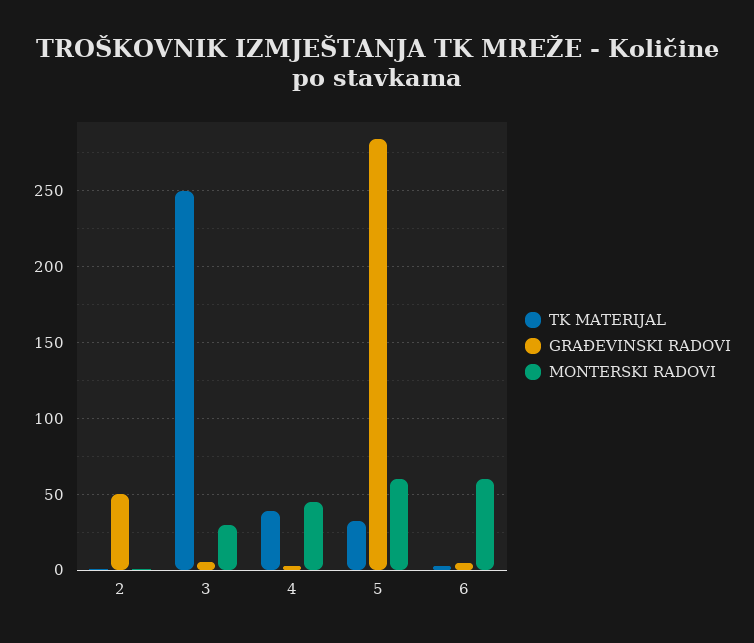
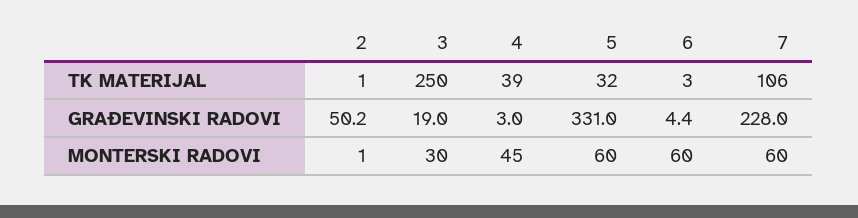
  {
    "TK MATERIJAL": {
      "2": 1,
      "3": 250,
      "4": 39,
      "5": 32,
-     "6": 3
+     "6": 3,
+     "7": 106
    },
    "GRAĐEVINSKI RADOVI": {
      "2": 50.2,
-     "3": 5,
+     "3": 19,
      "4": 3,
-     "5": 285,
+     "5": 331,
-     "6": 4.4
+     "6": 4.4,
+     "7": 228
    },
    "MONTERSKI RADOVI": {
      "2": 1,
      "3": 30,
      "4": 45,
      "5": 60,
-     "6": 60
+     "6": 60,
+     "7": 60
    }
  }

